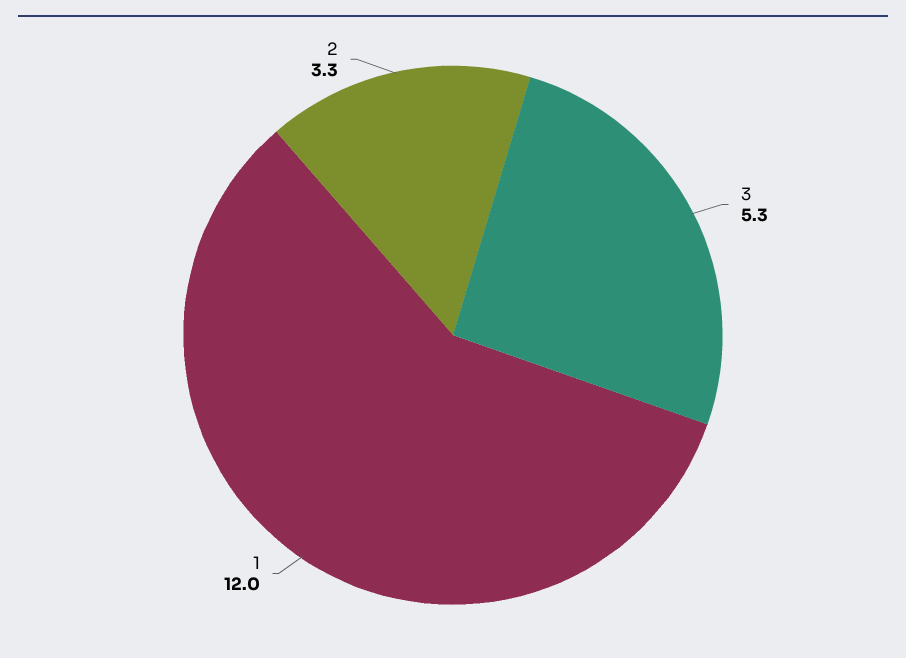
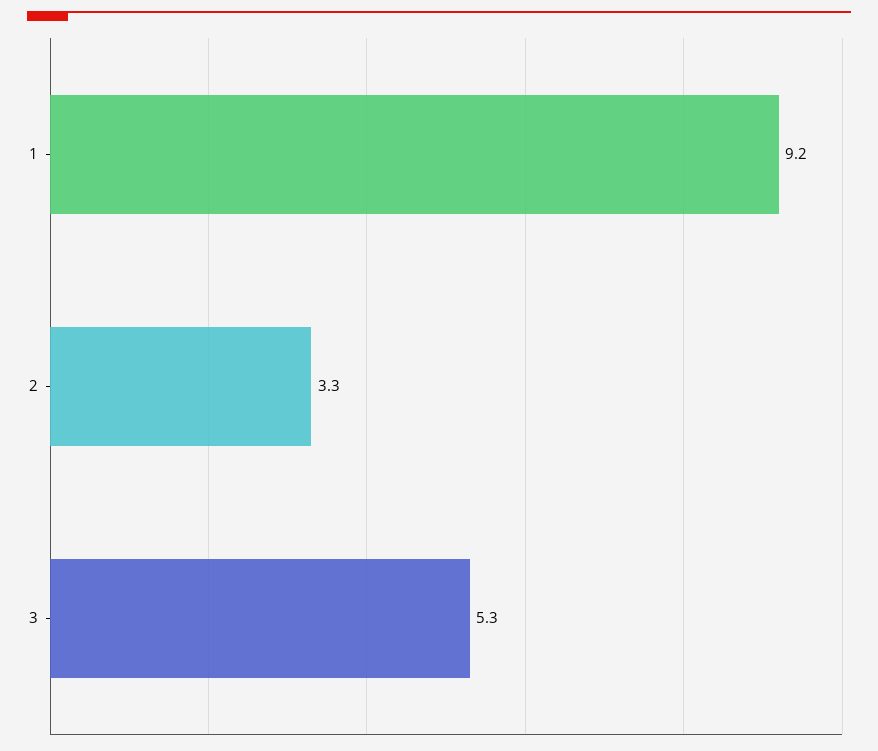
  {
    "3": 5.3,
-   "1": 12,
+   "1": 9.2,
    "2": 3.3
  }

